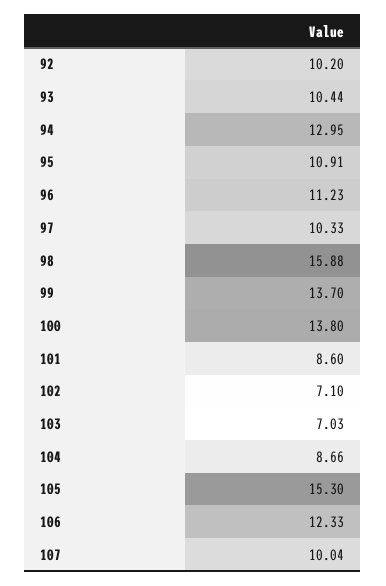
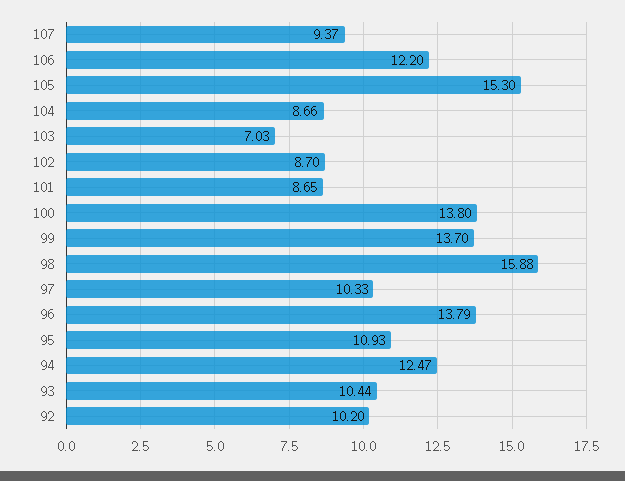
  {
    "92": 10.2,
    "93": 10.44,
-   "94": 12.95,
+   "94": 12.47,
-   "95": 10.91,
+   "95": 10.93,
-   "96": 11.23,
+   "96": 13.79,
    "97": 10.33,
    "98": 15.88,
    "99": 13.7,
    "100": 13.8,
-   "101": 8.6,
+   "101": 8.65,
-   "102": 7.1,
+   "102": 8.7,
    "103": 7.03,
    "104": 8.66,
    "105": 15.3,
-   "106": 12.33,
+   "106": 12.2,
-   "107": 10.04
+   "107": 9.37
  }

